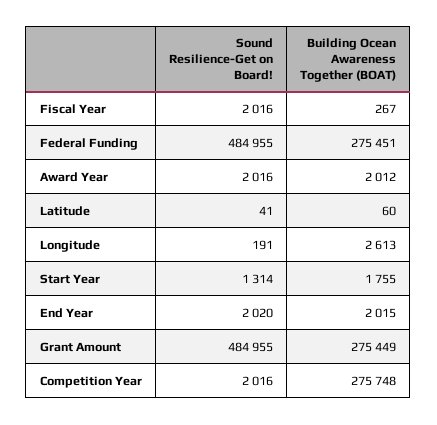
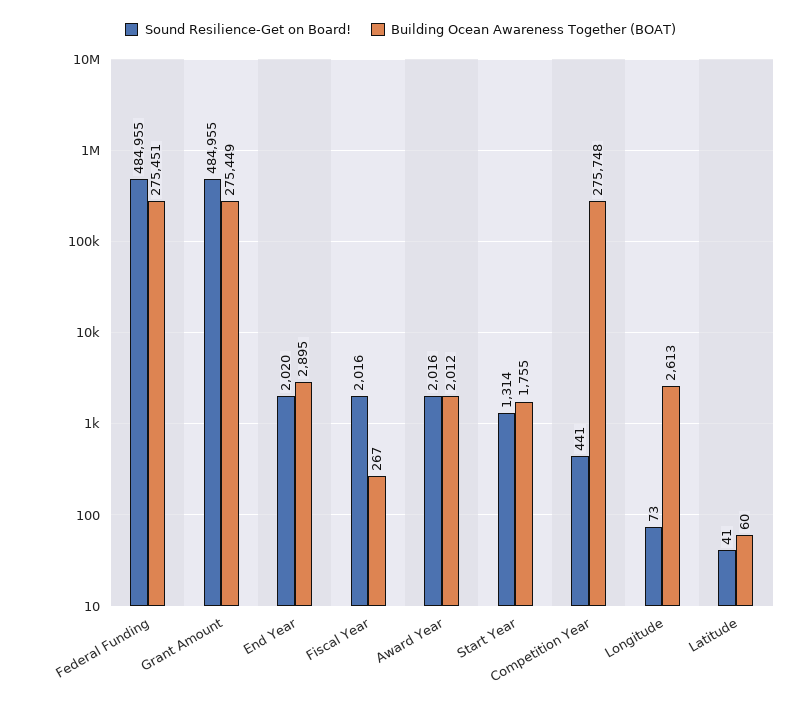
  {
    "Sound Resilience-Get on Board!": {
      "Fiscal Year": 2016,
      "Federal Funding": 484955,
      "Award Year": 2016,
      "Latitude": 41,
-     "Longitude": 191,
+     "Longitude": 73,
      "Start Year": 1314,
      "End Year": 2020,
      "Grant Amount": 484955,
-     "Competition Year": 2016
+     "Competition Year": 441
    },
    "Building Ocean Awareness Together (BOAT)": {
      "Fiscal Year": 267,
      "Federal Funding": 275451,
      "Award Year": 2012,
      "Latitude": 60,
      "Longitude": 2613,
      "Start Year": 1755,
-     "End Year": 2015,
+     "End Year": 2895,
      "Grant Amount": 275449,
      "Competition Year": 275748
    }
  }

